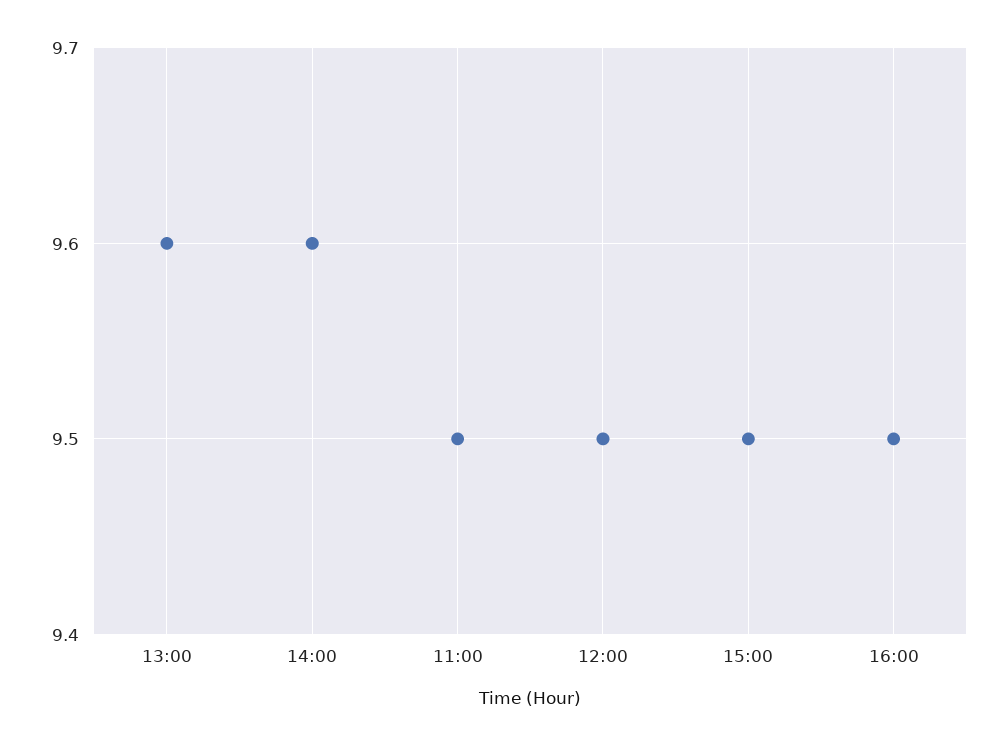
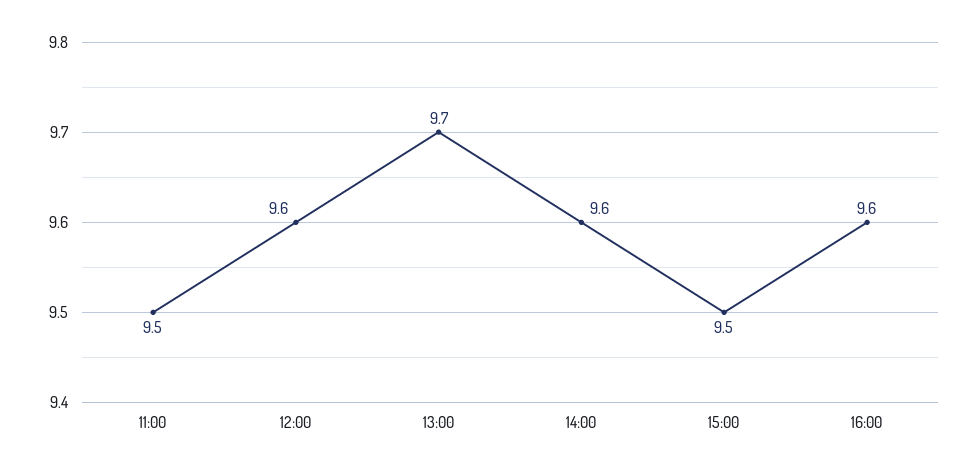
  {
-   "13:00": 9.6,
+   "13:00": 9.7,
    "14:00": 9.6,
    "11:00": 9.5,
-   "12:00": 9.5,
+   "12:00": 9.6,
    "15:00": 9.5,
-   "16:00": 9.5
+   "16:00": 9.6
  }

